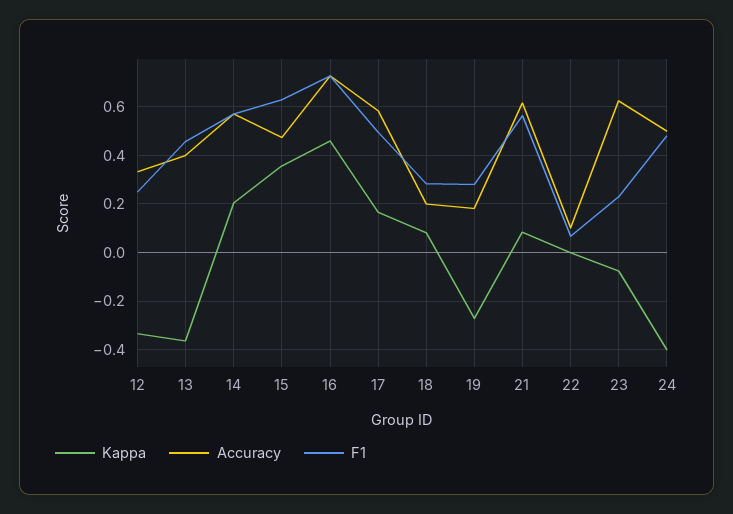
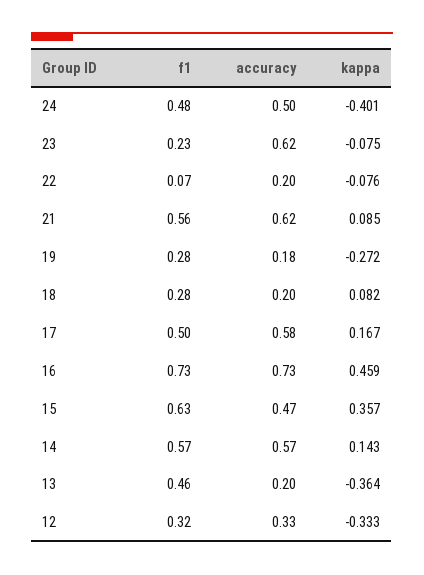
  {
    "Kappa": {
      "12": -0.333,
      "13": -0.364,
-     "14": 0.2,
+     "14": 0.143,
      "15": 0.357,
      "16": 0.459,
      "17": 0.167,
      "18": 0.082,
      "19": -0.272,
      "21": 0.085,
-     "22": 0,
+     "22": -0.076,
      "23": -0.075,
      "24": -0.401
    },
    "Accuracy": {
      "12": 0.33,
-     "13": 0.4,
+     "13": 0.2,
      "14": 0.57,
      "15": 0.47,
      "16": 0.73,
      "17": 0.58,
      "18": 0.2,
      "19": 0.18,
      "21": 0.62,
-     "22": 0.1,
+     "22": 0.2,
      "23": 0.62,
      "24": 0.5
    },
    "F1": {
-     "12": 0.25,
+     "12": 0.32,
      "13": 0.46,
      "14": 0.57,
      "15": 0.63,
      "16": 0.73,
      "17": 0.5,
      "18": 0.28,
      "19": 0.28,
      "21": 0.56,
      "22": 0.07,
      "23": 0.23,
      "24": 0.48
    }
  }

